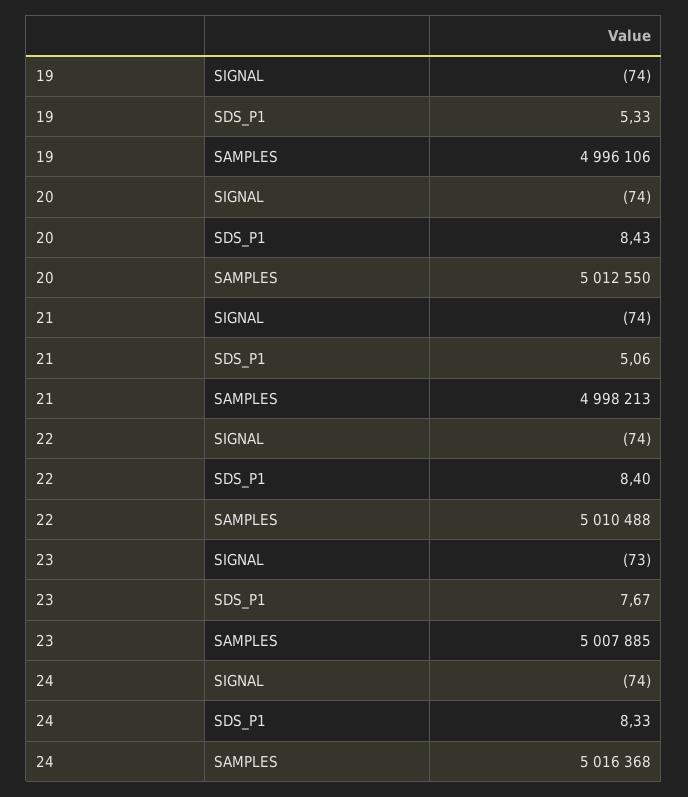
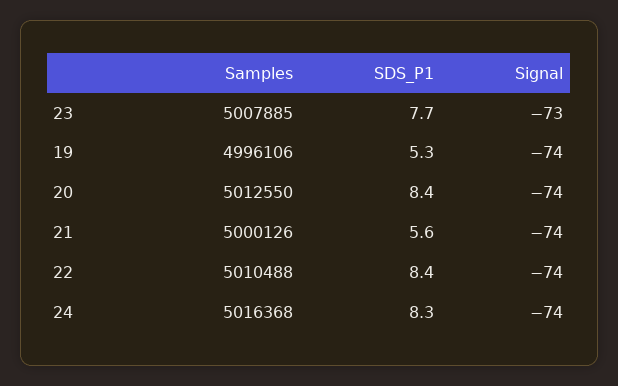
  {
    "19": {
      "SIGNAL": -74,
      "SDS_P1": 5.33,
      "SAMPLES": 4996106
    },
    "20": {
      "SIGNAL": -74,
      "SDS_P1": 8.43,
      "SAMPLES": 5012550
    },
    "21": {
      "SIGNAL": -74,
-     "SDS_P1": 5.06,
+     "SDS_P1": 5.6,
-     "SAMPLES": 4998213
+     "SAMPLES": 5000126
    },
    "22": {
      "SIGNAL": -74,
      "SDS_P1": 8.4,
      "SAMPLES": 5010488
    },
    "23": {
      "SIGNAL": -73,
      "SDS_P1": 7.67,
      "SAMPLES": 5007885
    },
    "24": {
      "SIGNAL": -74,
      "SDS_P1": 8.33,
      "SAMPLES": 5016368
    }
  }

